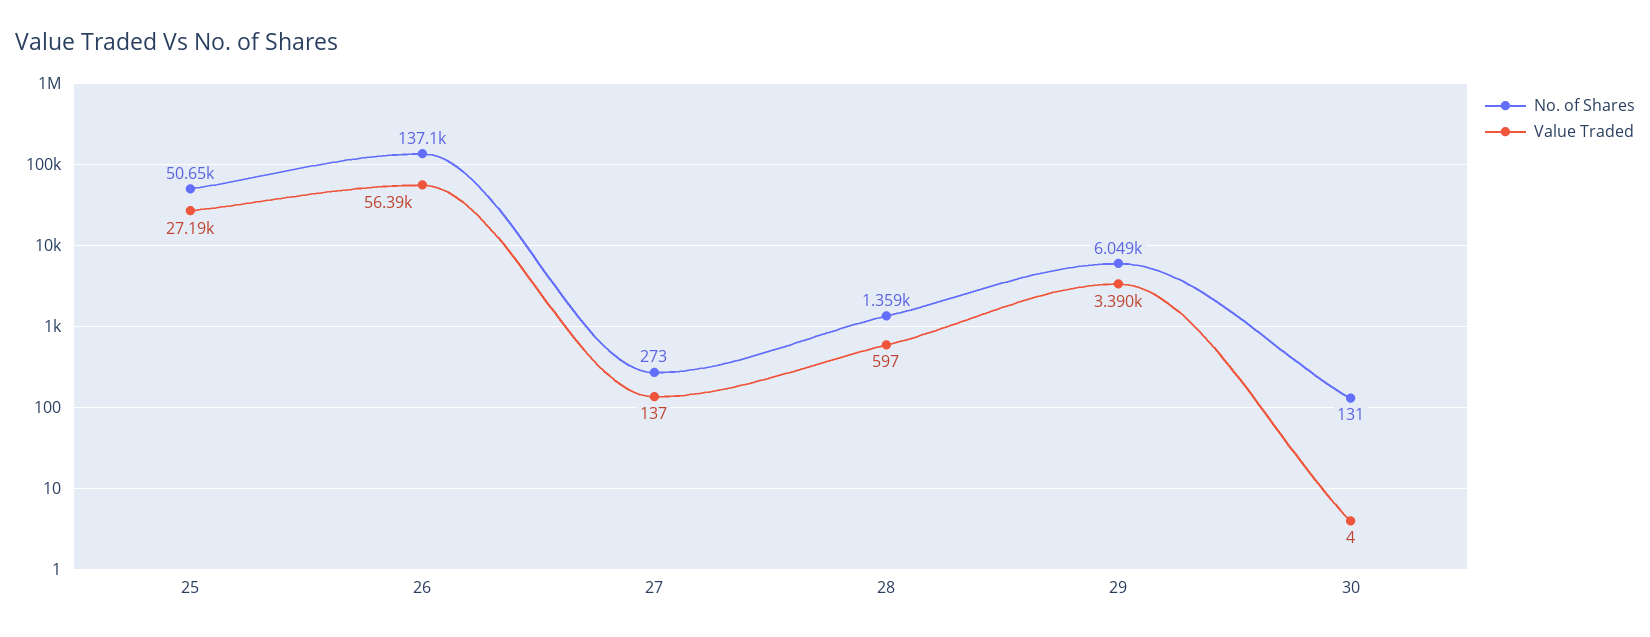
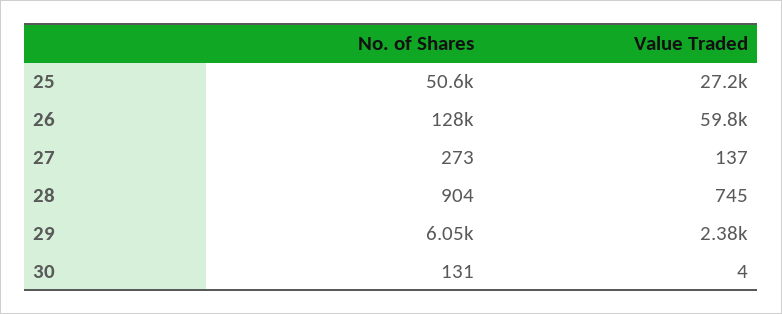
  {
    "No. of Shares": {
      "25": 50650,
-     "26": 137100,
+     "26": 128000,
      "27": 273,
-     "28": 1359,
+     "28": 904,
      "29": 6049,
      "30": 131
    },
    "Value Traded": {
      "25": 27190,
-     "26": 56390,
+     "26": 59800,
      "27": 137,
-     "28": 597,
+     "28": 745,
-     "29": 3390,
+     "29": 2380,
      "30": 4
    }
  }

